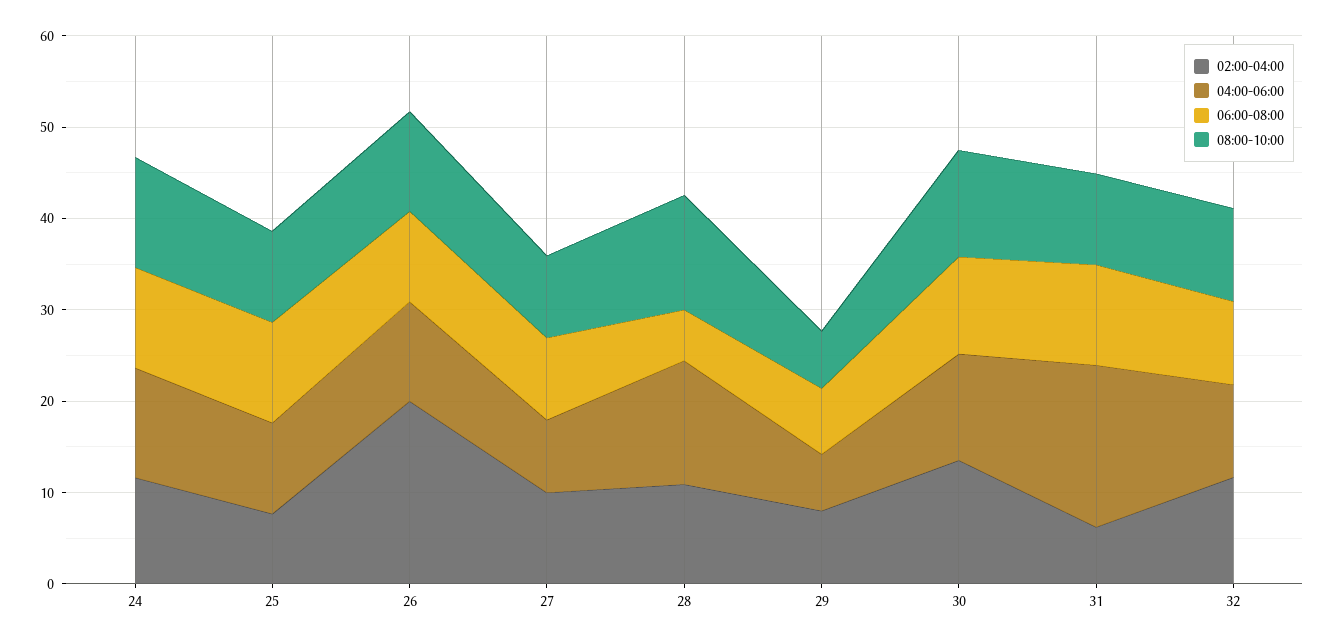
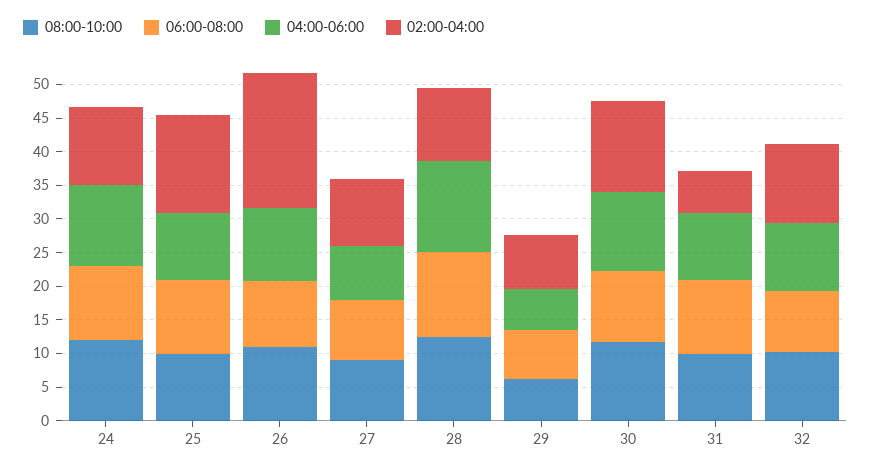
  {
    "02:00-04:00": {
      "24": 12,
-     "25": 8,
+     "25": 15,
      "26": 20,
      "27": 10,
      "28": 10,
      "29": 8,
      "30": 14,
      "31": 6,
      "32": 12
    },
    "04:00-06:00": {
      "24": 12,
      "25": 10,
      "26": 10,
      "27": 8,
      "28": 14,
      "29": 6,
      "30": 12,
-     "31": 18,
+     "31": 10,
      "32": 10
    },
    "06:00-08:00": {
      "24": 12,
      "25": 10,
      "26": 10,
      "27": 8,
-     "28": 6,
+     "28": 12.5,
      "29": 8,
      "30": 10,
      "31": 10,
      "32": 10
    },
    "08:00-10:00": {
      "24": 12,
      "25": 10,
      "26": 10,
      "27": 8,
      "28": 12,
      "29": 6,
      "30": 12,
      "31": 10,
      "32": 10
    }
  }

